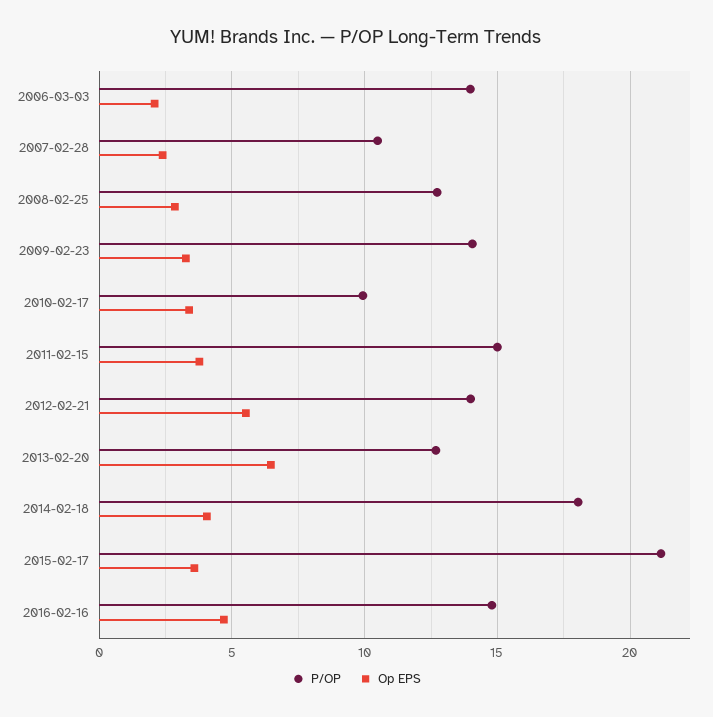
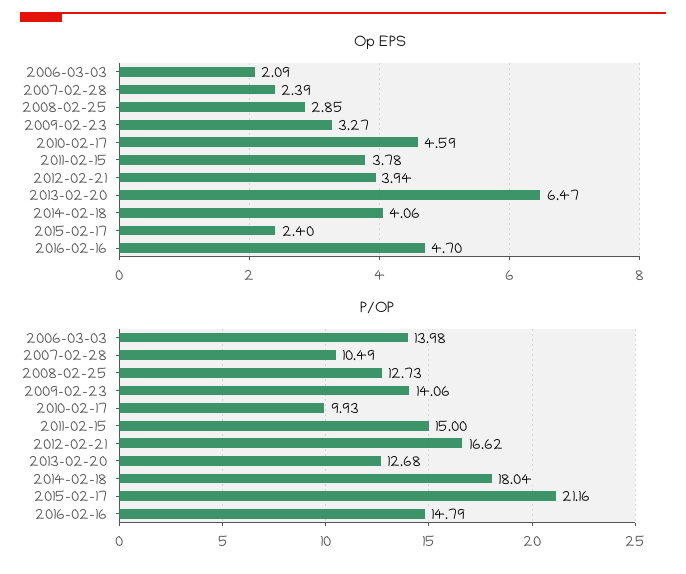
  {
    "P/OP": {
      "2006-03-03": 13.98,
      "2007-02-28": 10.49,
      "2008-02-25": 12.73,
      "2009-02-23": 14.06,
      "2010-02-17": 9.93,
      "2011-02-15": 15,
-     "2012-02-21": 14,
+     "2012-02-21": 16.62,
      "2013-02-20": 12.68,
      "2014-02-18": 18.04,
      "2015-02-17": 21.16,
      "2016-02-16": 14.79
    },
    "Op EPS": {
      "2006-03-03": 2.09,
      "2007-02-28": 2.39,
      "2008-02-25": 2.85,
      "2009-02-23": 3.27,
-     "2010-02-17": 3.5,
+     "2010-02-17": 4.59,
      "2011-02-15": 3.78,
-     "2012-02-21": 5.5,
+     "2012-02-21": 3.94,
      "2013-02-20": 6.47,
      "2014-02-18": 4.06,
-     "2015-02-17": 3.5,
+     "2015-02-17": 2.4,
      "2016-02-16": 4.7
    }
  }

